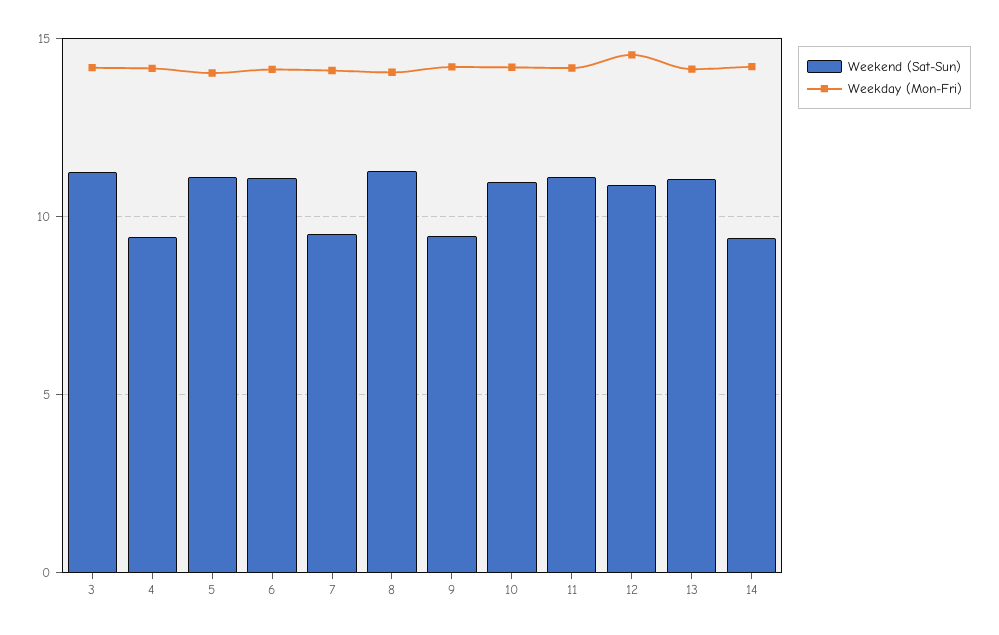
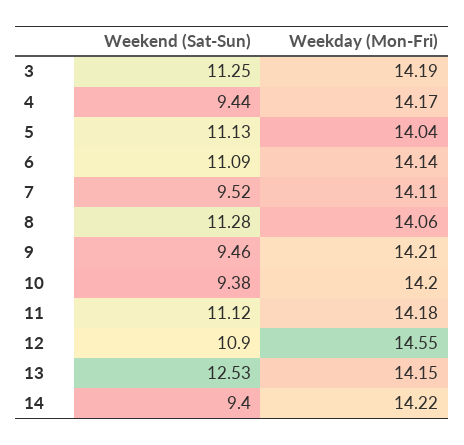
  {
    "Weekend (Sat-Sun)": {
      "3": 11.25,
      "4": 9.44,
      "5": 11.13,
      "6": 11.09,
      "7": 9.52,
      "8": 11.28,
      "9": 9.46,
-     "10": 11,
+     "10": 9.38,
      "11": 11.12,
      "12": 10.9,
-     "13": 11,
+     "13": 12.53,
      "14": 9.4
    },
    "Weekday (Mon-Fri)": {
      "3": 14.19,
      "4": 14.17,
      "5": 14.04,
      "6": 14.14,
      "7": 14.11,
      "8": 14.06,
      "9": 14.21,
      "10": 14.2,
      "11": 14.18,
      "12": 14.55,
      "13": 14.15,
      "14": 14.22
    }
  }

